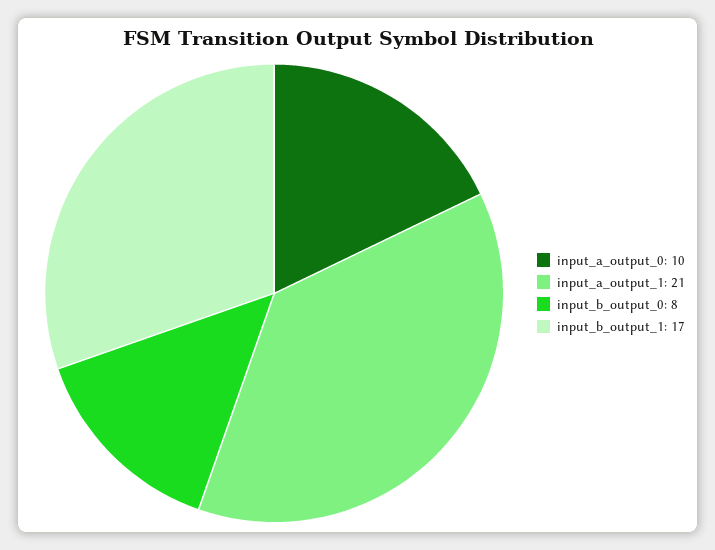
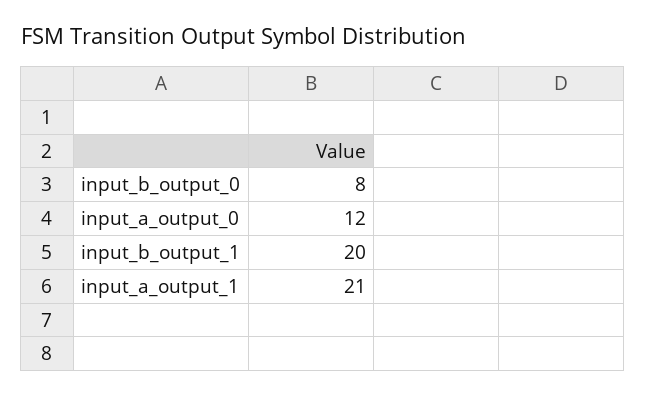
  {
-   "input_a_output_0": 10,
+   "input_a_output_0": 12,
    "input_a_output_1": 21,
    "input_b_output_0": 8,
-   "input_b_output_1": 17
+   "input_b_output_1": 20
  }

